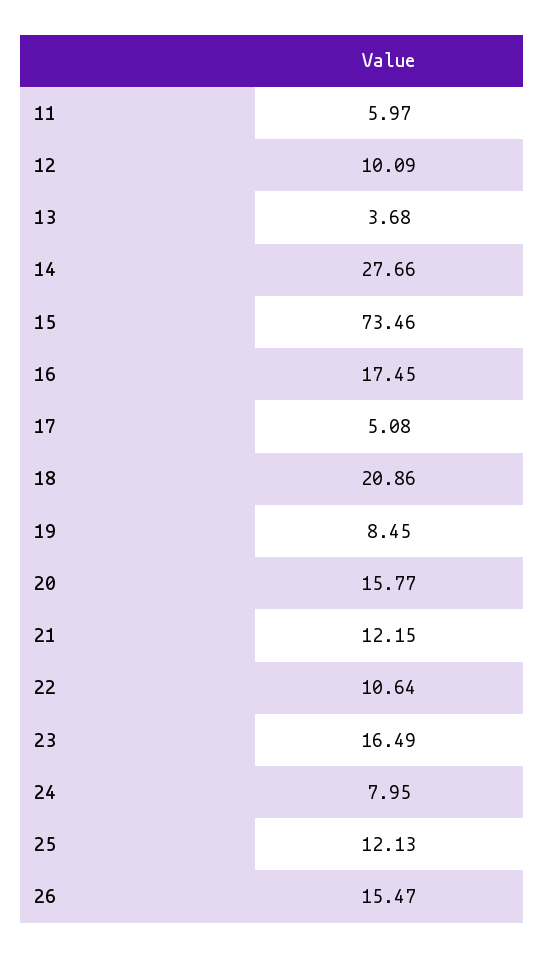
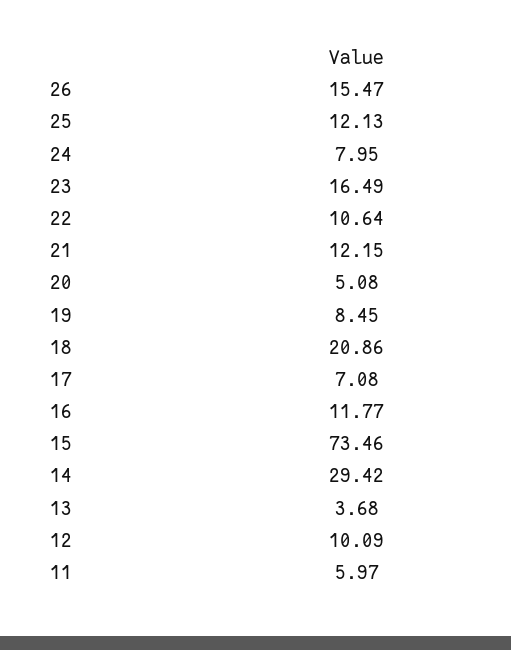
  {
    "11": 5.97,
    "12": 10.09,
    "13": 3.68,
-   "14": 27.66,
+   "14": 29.42,
    "15": 73.46,
-   "16": 17.45,
+   "16": 11.77,
-   "17": 5.08,
+   "17": 7.08,
    "18": 20.86,
    "19": 8.45,
-   "20": 15.77,
+   "20": 5.08,
    "21": 12.15,
    "22": 10.64,
    "23": 16.49,
    "24": 7.95,
    "25": 12.13,
    "26": 15.47
  }

